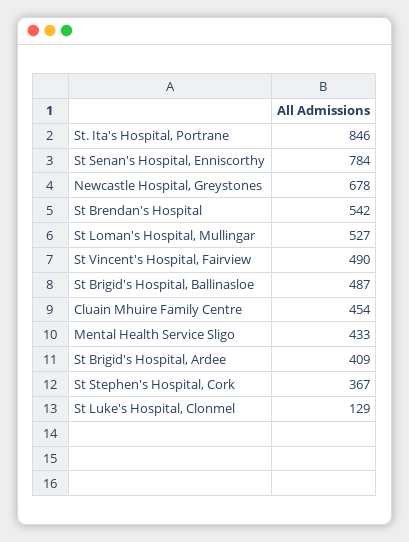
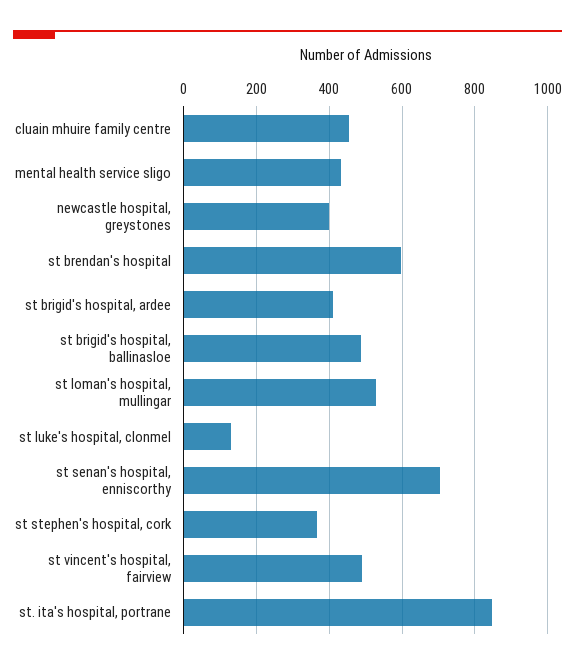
  {
    "St. Ita's Hospital, Portrane": 846,
-   "St Senan's Hospital, Enniscorthy": 784,
+   "St Senan's Hospital, Enniscorthy": 700,
-   "Newcastle Hospital, Greystones": 678,
+   "Newcastle Hospital, Greystones": 400,
-   "St Brendan's Hospital": 542,
+   "St Brendan's Hospital": 600,
    "St Loman's Hospital, Mullingar": 527,
    "St Vincent's Hospital, Fairview": 490,
    "St Brigid's Hospital, Ballinasloe": 487,
    "Cluain Mhuire Family Centre": 454,
    "Mental Health Service Sligo": 433,
    "St Brigid's Hospital, Ardee": 409,
    "St Stephen's Hospital, Cork": 367,
    "St Luke's Hospital, Clonmel": 129
  }

